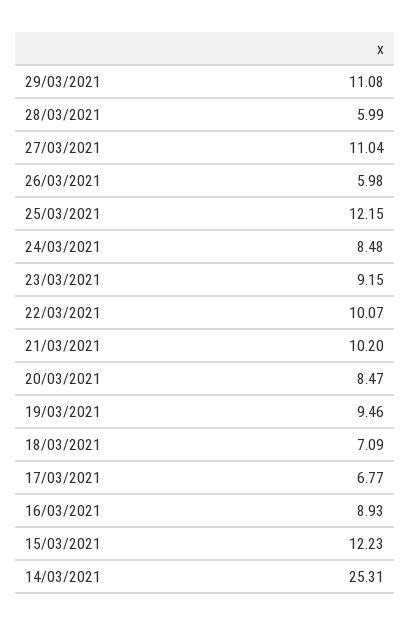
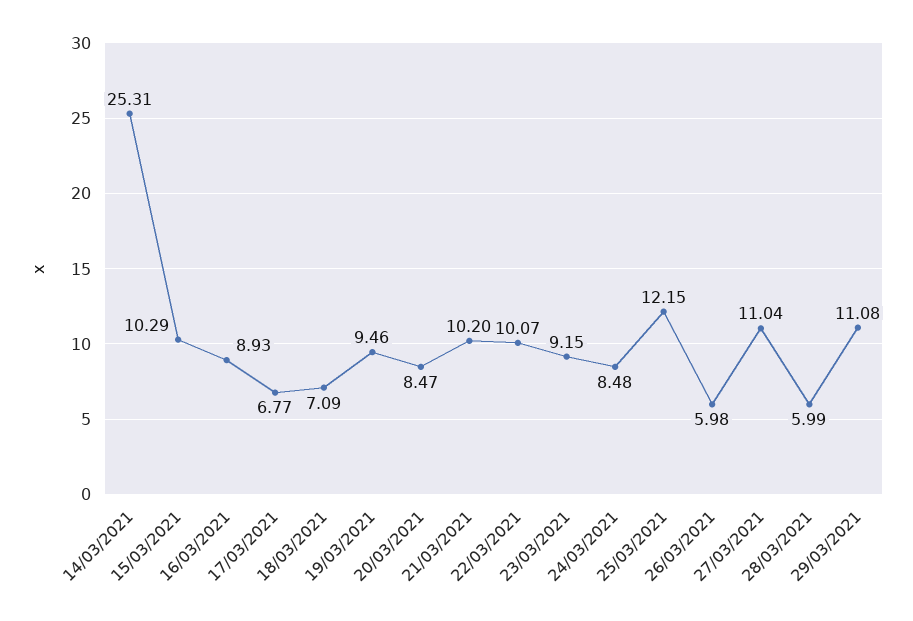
  {
    "29/03/2021": 11.08,
    "28/03/2021": 5.99,
    "27/03/2021": 11.04,
    "26/03/2021": 5.98,
    "25/03/2021": 12.15,
    "24/03/2021": 8.48,
    "23/03/2021": 9.15,
    "22/03/2021": 10.07,
    "21/03/2021": 10.2,
    "20/03/2021": 8.47,
    "19/03/2021": 9.46,
    "18/03/2021": 7.09,
    "17/03/2021": 6.77,
    "16/03/2021": 8.93,
-   "15/03/2021": 12.23,
+   "15/03/2021": 10.29,
    "14/03/2021": 25.31
  }

